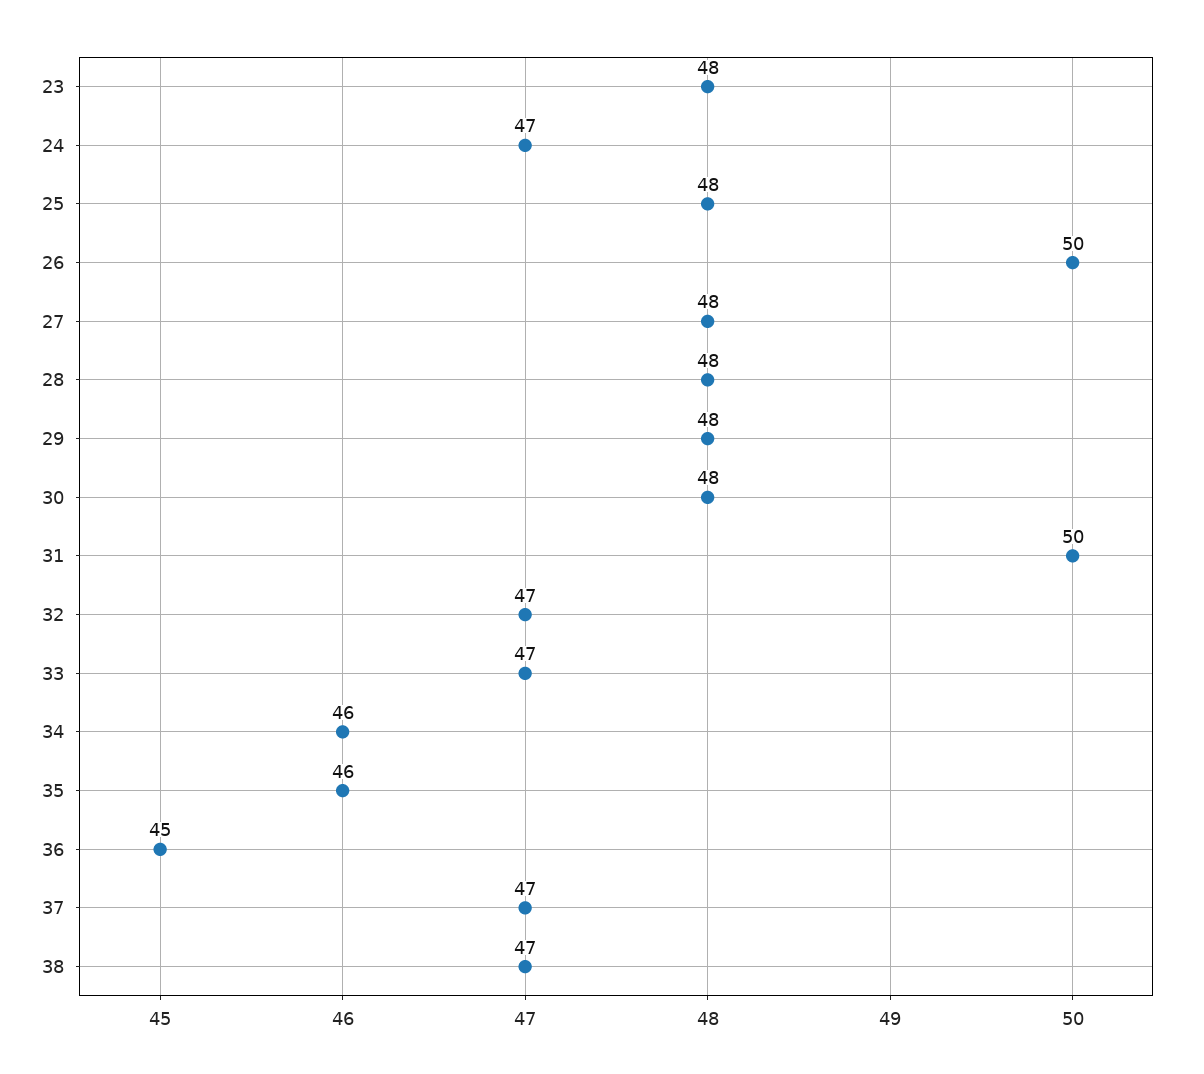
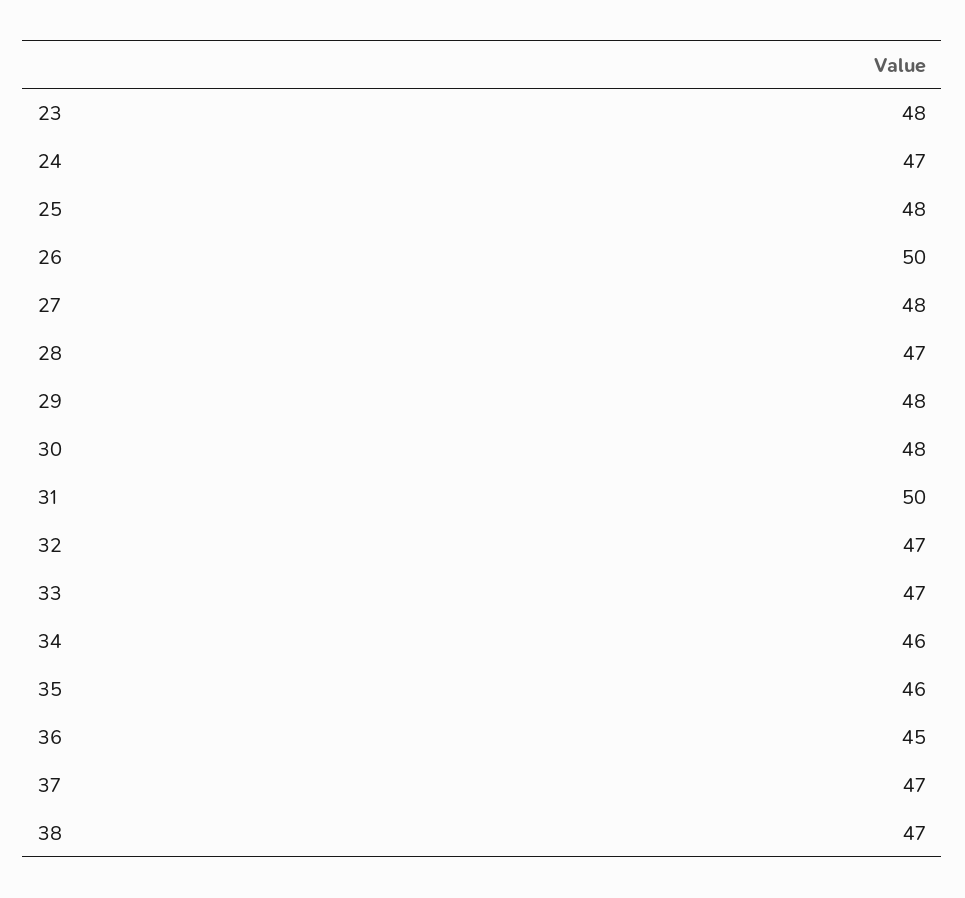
  {
    "23": 48,
    "24": 47,
    "25": 48,
    "26": 50,
    "27": 48,
-   "28": 48,
+   "28": 47,
    "29": 48,
    "30": 48,
    "31": 50,
    "32": 47,
    "33": 47,
    "34": 46,
    "35": 46,
    "36": 45,
    "37": 47,
    "38": 47
  }

